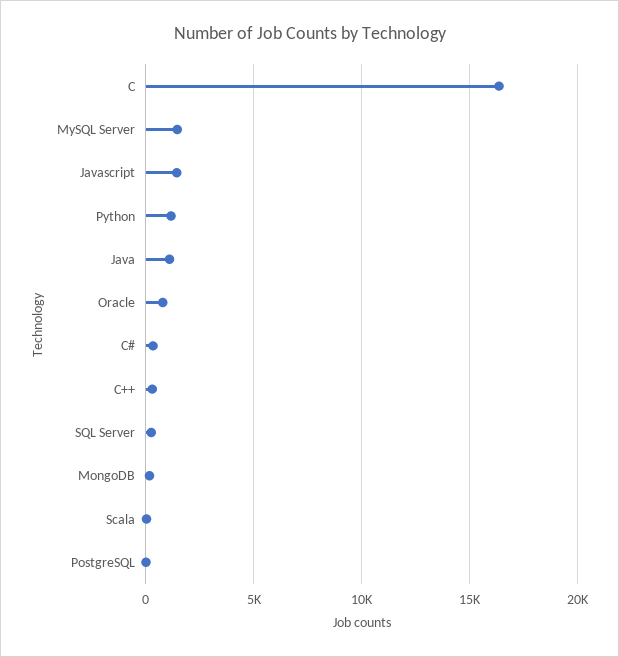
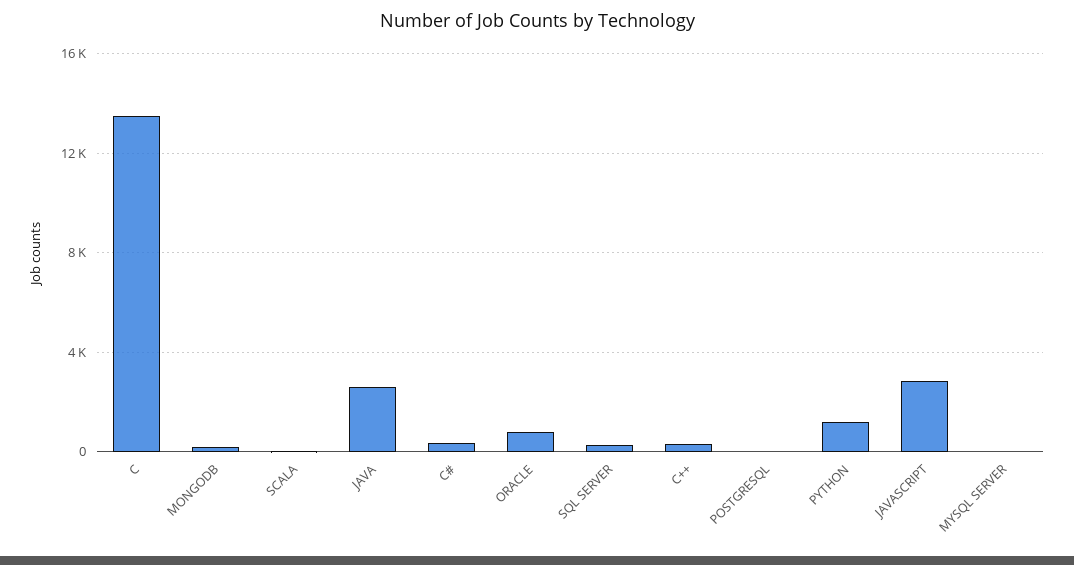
  {
-   "C": 16500,
+   "C": 13500,
-   "MySQL Server": 1500,
+   "MySQL Server": 0,
-   "Javascript": 1500,
+   "Javascript": 3000,
    "Python": 1000,
-   "Java": 1000,
+   "Java": 2500,
    "Oracle": 1000,
    "C#": 500,
    "C++": 500,
    "SQL Server": 500,
    "MongoDB": 0,
    "Scala": 0,
    "PostgreSQL": 0
  }

